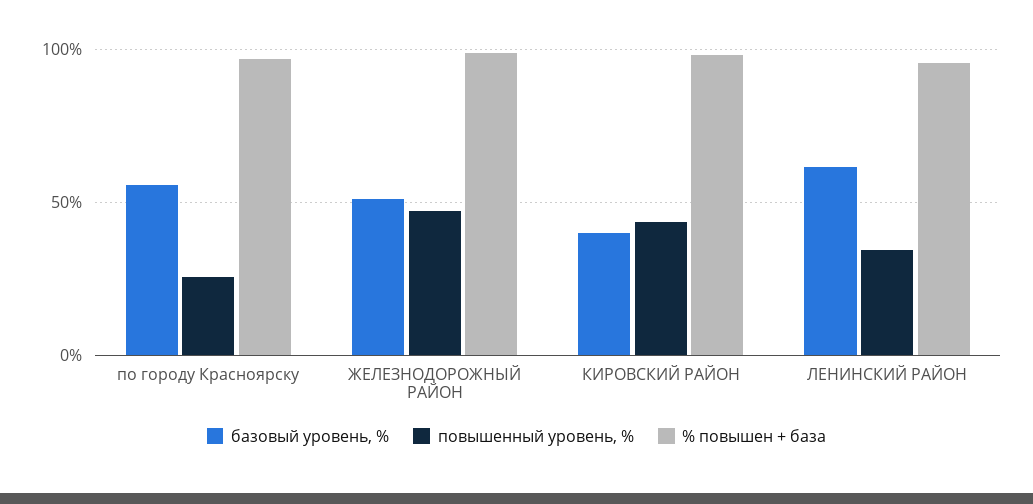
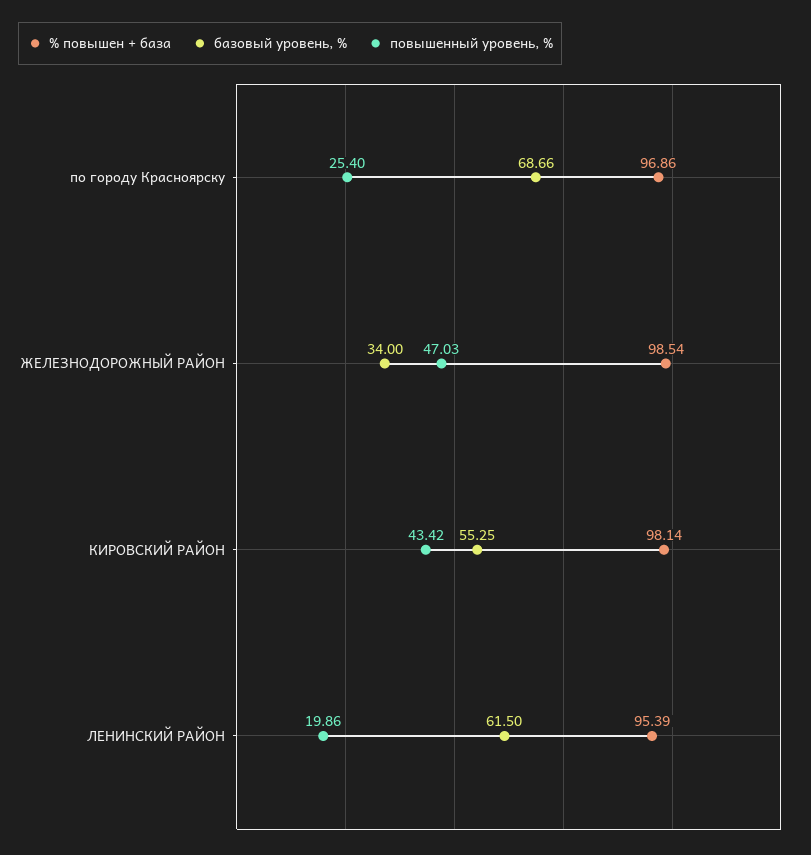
  {
    "базовый уровень, %": {
-     "по городу Красноярску": 55,
+     "по городу Красноярску": 68.66,
-     "ЖЕЛЕЗНОДОРОЖНЫЙ РАЙОН": 50,
+     "ЖЕЛЕЗНОДОРОЖНЫЙ РАЙОН": 34,
-     "КИРОВСКИЙ РАЙОН": 40,
+     "КИРОВСКИЙ РАЙОН": 55.25,
      "ЛЕНИНСКИЙ РАЙОН": 61.5
    },
    "повышенный уровень, %": {
      "по городу Красноярску": 25.4,
      "ЖЕЛЕЗНОДОРОЖНЫЙ РАЙОН": 47.03,
      "КИРОВСКИЙ РАЙОН": 43.42,
-     "ЛЕНИНСКИЙ РАЙОН": 35
+     "ЛЕНИНСКИЙ РАЙОН": 19.86
    },
    "% повышен + база": {
      "по городу Красноярску": 96.86,
      "ЖЕЛЕЗНОДОРОЖНЫЙ РАЙОН": 98.54,
      "КИРОВСКИЙ РАЙОН": 98.14,
      "ЛЕНИНСКИЙ РАЙОН": 95.39
    }
  }

